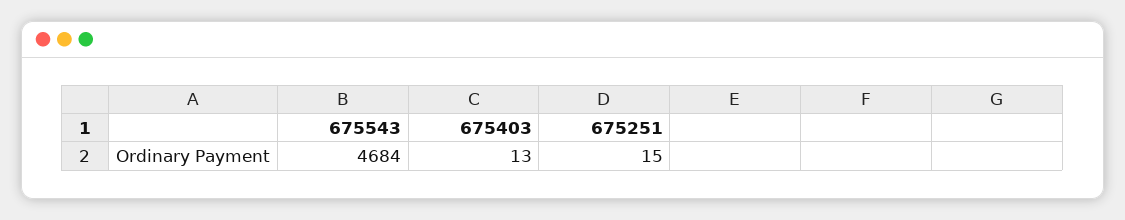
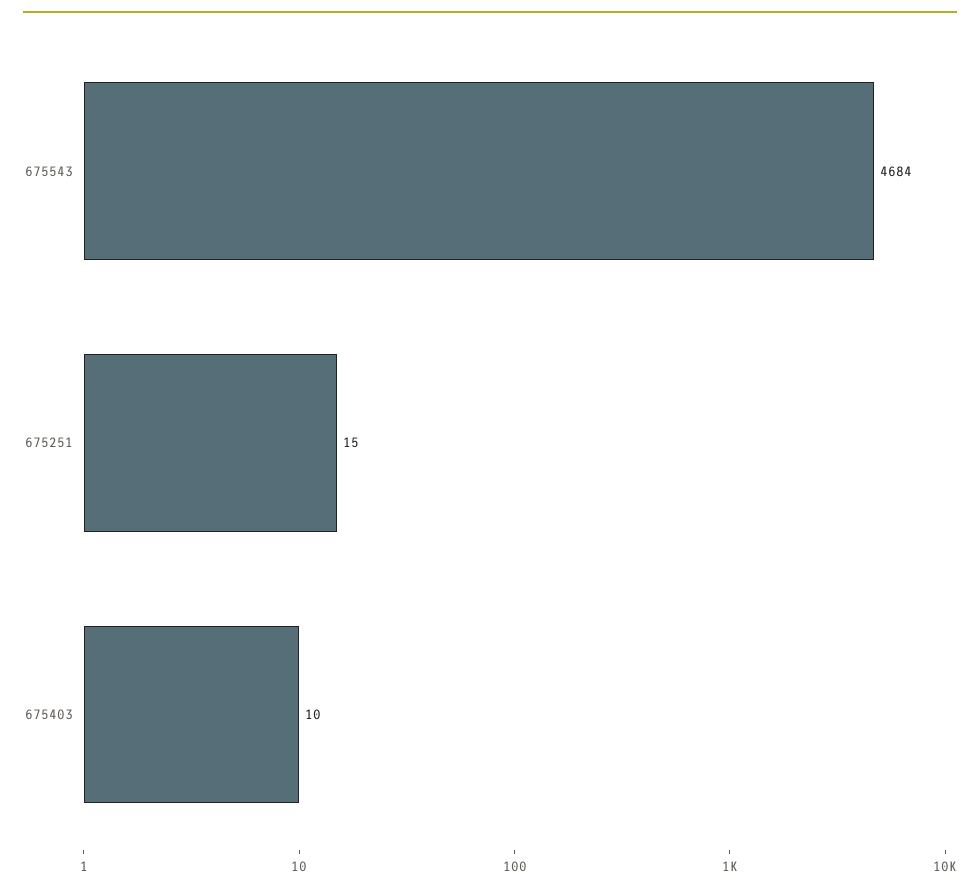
  {
    "675543": 4684,
-   "675403": 13,
+   "675403": 10,
    "675251": 15
  }

